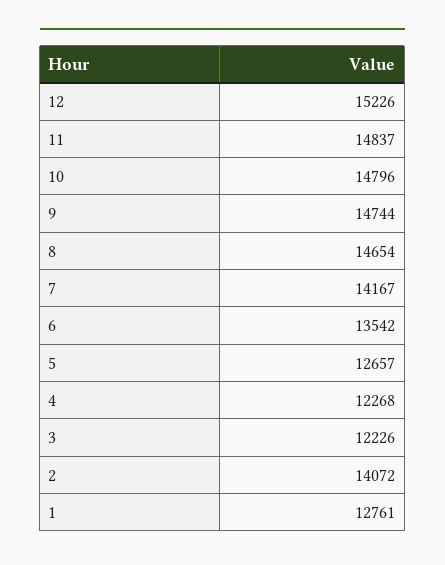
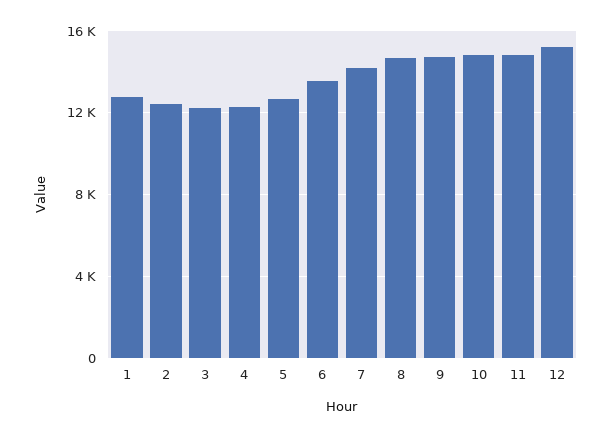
  {
    "12": 15226,
    "11": 14837,
    "10": 14796,
    "9": 14744,
    "8": 14654,
    "7": 14167,
    "6": 13542,
    "5": 12657,
    "4": 12268,
    "3": 12226,
-   "2": 14072,
+   "2": 12500,
    "1": 12761
  }

